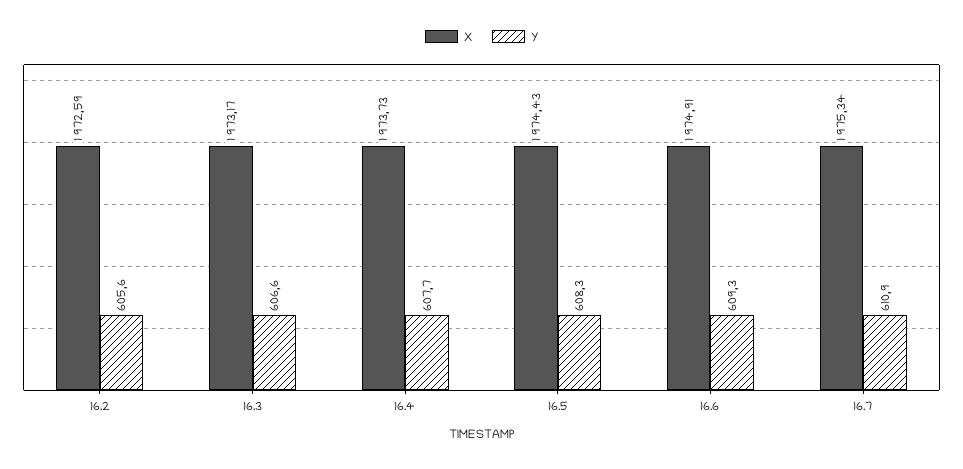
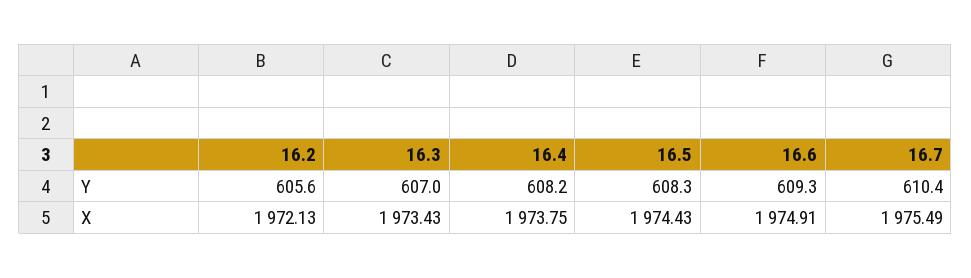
  {
    "X": {
-     "16.2": 1972.59,
+     "16.2": 1972.13,
-     "16.3": 1973.17,
+     "16.3": 1973.43,
-     "16.4": 1973.73,
+     "16.4": 1973.75,
      "16.5": 1974.43,
      "16.6": 1974.91,
-     "16.7": 1975.34
+     "16.7": 1975.49
    },
    "Y": {
      "16.2": 605.6,
-     "16.3": 606.6,
+     "16.3": 607,
-     "16.4": 607.7,
+     "16.4": 608.2,
      "16.5": 608.3,
      "16.6": 609.3,
-     "16.7": 610.9
+     "16.7": 610.4
    }
  }

